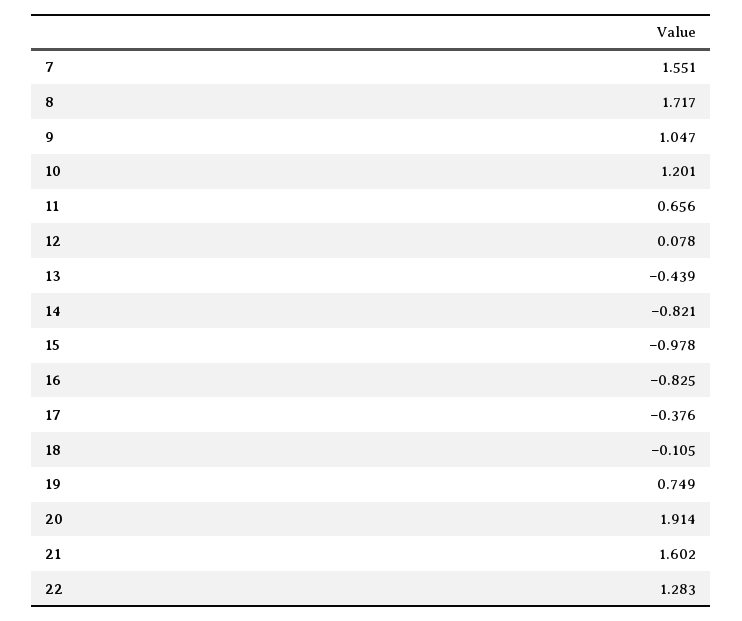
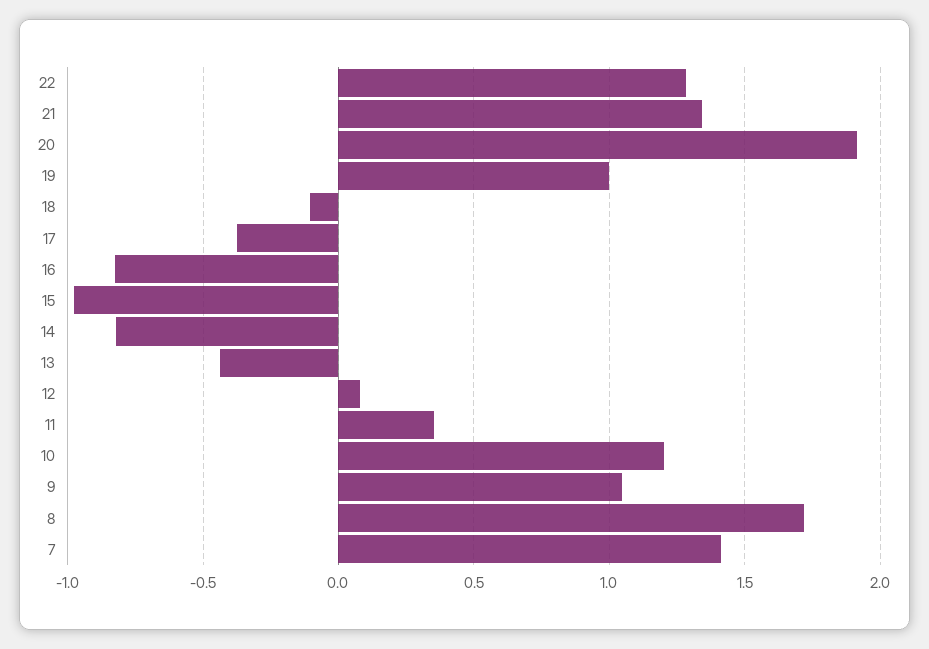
  {
-   "7": 1.551,
+   "7": 1.4,
    "8": 1.717,
    "9": 1.047,
    "10": 1.201,
-   "11": 0.656,
+   "11": 0.35,
    "12": 0.078,
    "13": -0.439,
    "14": -0.821,
    "15": -0.978,
    "16": -0.825,
    "17": -0.376,
    "18": -0.105,
-   "19": 0.749,
+   "19": 1,
    "20": 1.914,
-   "21": 1.602,
+   "21": 1.35,
    "22": 1.283
  }

